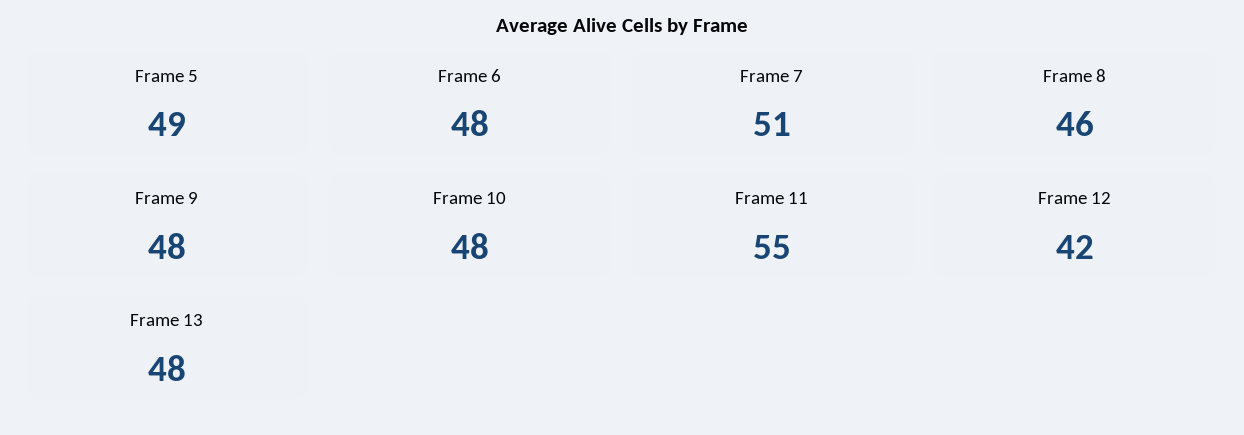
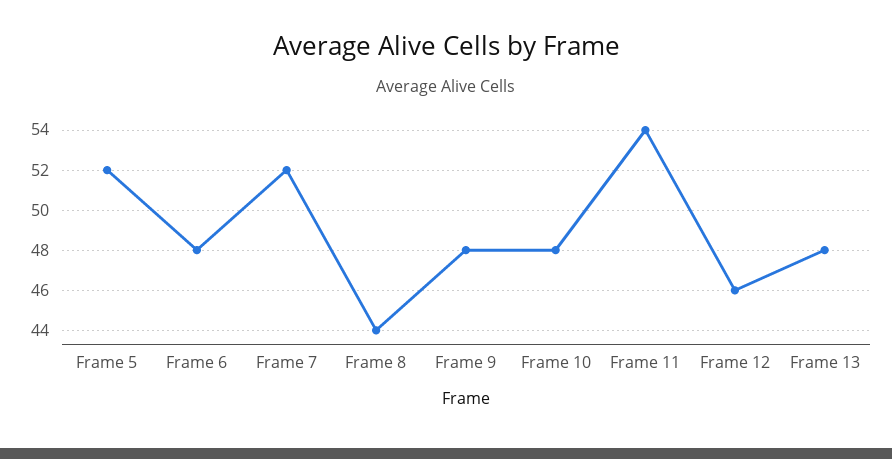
  {
-   "Frame 5": 49,
+   "Frame 5": 52,
    "Frame 6": 48,
-   "Frame 7": 51,
+   "Frame 7": 52,
-   "Frame 8": 46,
+   "Frame 8": 44,
    "Frame 9": 48,
    "Frame 10": 48,
-   "Frame 11": 55,
+   "Frame 11": 54,
-   "Frame 12": 42,
+   "Frame 12": 46,
    "Frame 13": 48
  }

